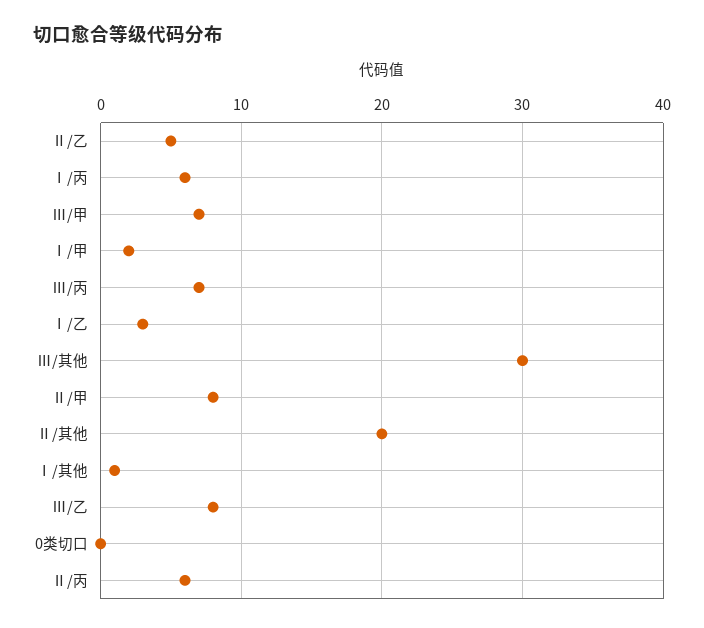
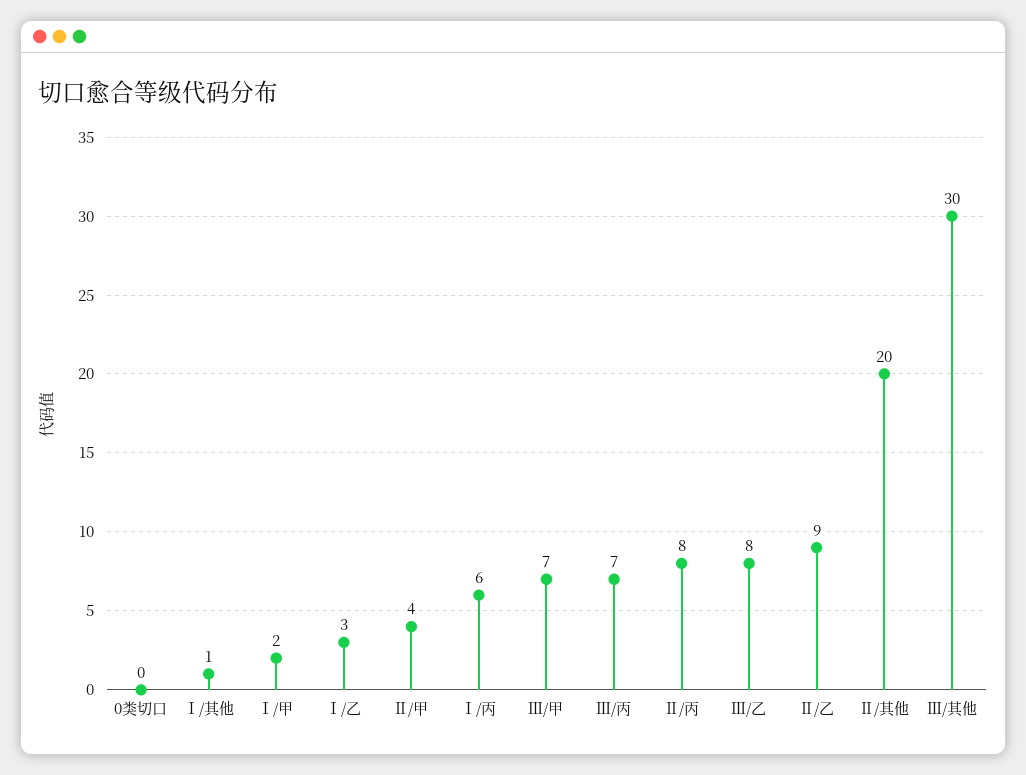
  {
-   "Ⅱ/乙": 5,
+   "Ⅱ/乙": 9,
    "Ⅰ/丙": 6,
    "Ⅲ/甲": 7,
    "Ⅰ/甲": 2,
    "Ⅲ/丙": 7,
    "Ⅰ/乙": 3,
    "Ⅲ/其他": 30,
-   "Ⅱ/甲": 8,
+   "Ⅱ/甲": 4,
    "Ⅱ/其他": 20,
    "Ⅰ/其他": 1,
    "Ⅲ/乙": 8,
    "0类切口": 0,
-   "Ⅱ/丙": 6
+   "Ⅱ/丙": 8
  }

